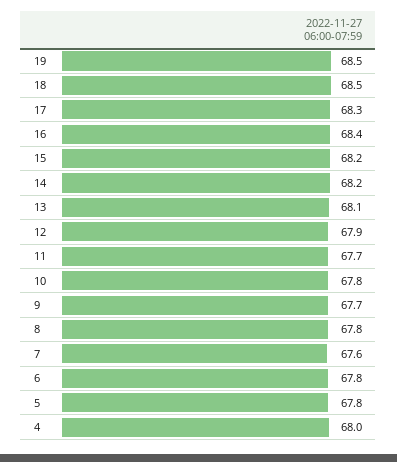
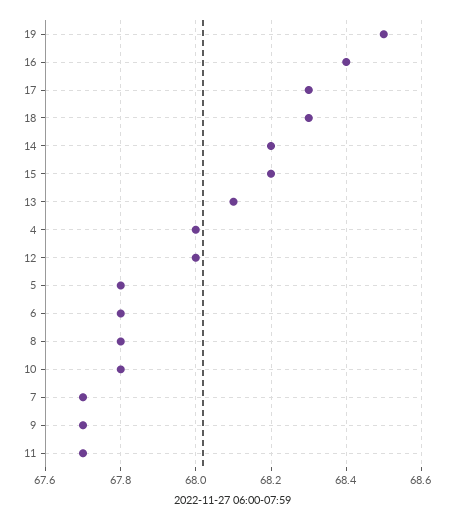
  {
    "19": 68.5,
-   "18": 68.5,
+   "18": 68.3,
    "17": 68.3,
    "16": 68.4,
    "15": 68.2,
    "14": 68.2,
    "13": 68.1,
-   "12": 67.9,
+   "12": 68,
    "11": 67.7,
    "10": 67.8,
    "9": 67.7,
    "8": 67.8,
-   "7": 67.6,
+   "7": 67.7,
    "6": 67.8,
    "5": 67.8,
    "4": 68
  }

